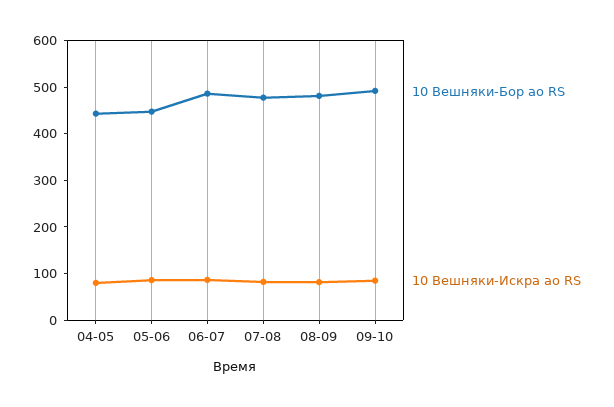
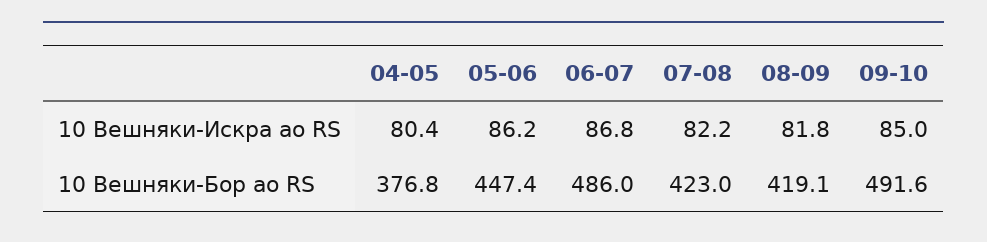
  {
    "10 Вешняки-Бор ао RS": {
-     "04-05": 440,
+     "04-05": 376.8,
      "05-06": 447.4,
      "06-07": 486,
-     "07-08": 480,
+     "07-08": 423,
-     "08-09": 480,
+     "08-09": 419.1,
      "09-10": 491.6
    },
    "10 Вешняки-Искра ао RS": {
      "04-05": 80.4,
      "05-06": 86.2,
      "06-07": 86.8,
      "07-08": 82.2,
      "08-09": 81.8,
      "09-10": 85
    }
  }

